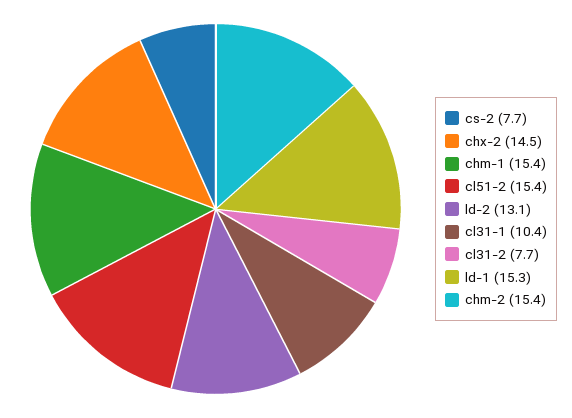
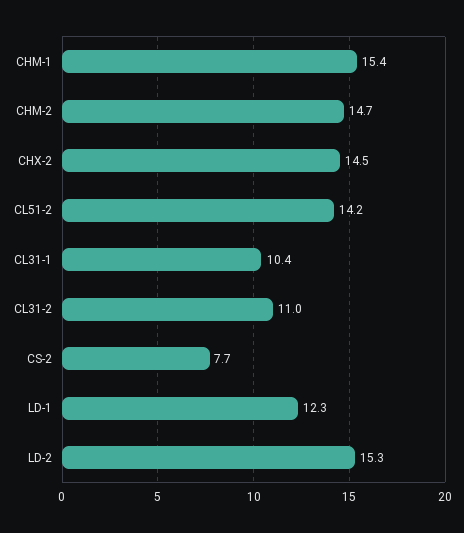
  {
    "cs-2": 7.7,
    "chx-2": 14.5,
    "chm-1": 15.4,
-   "cl51-2": 15.4,
+   "cl51-2": 14.2,
-   "ld-2": 13.1,
+   "ld-2": 15.3,
    "cl31-1": 10.4,
-   "cl31-2": 7.7,
+   "cl31-2": 11,
-   "ld-1": 15.3,
+   "ld-1": 12.3,
-   "chm-2": 15.4
+   "chm-2": 14.7
  }

